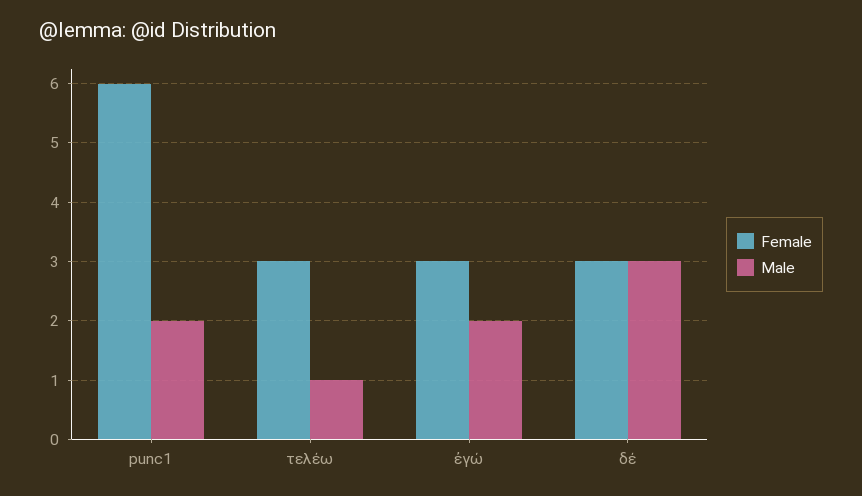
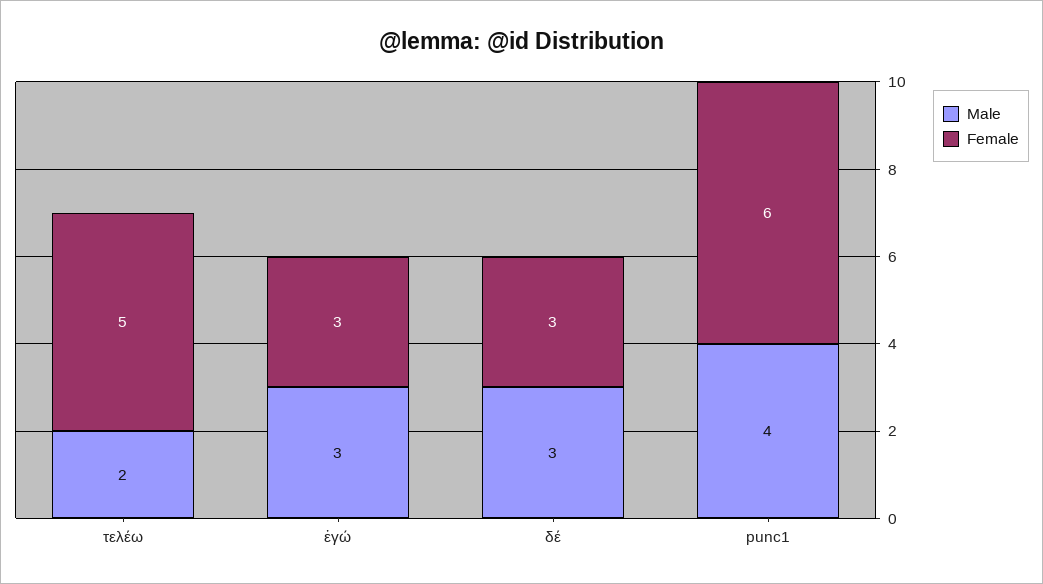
  {
    "Female": {
      "punc1": 6,
-     "τελέω": 3,
+     "τελέω": 5,
      "ἐγώ": 3,
      "δέ": 3
    },
    "Male": {
-     "punc1": 2,
+     "punc1": 4,
-     "τελέω": 1,
+     "τελέω": 2,
-     "ἐγώ": 2,
+     "ἐγώ": 3,
      "δέ": 3
    }
  }

